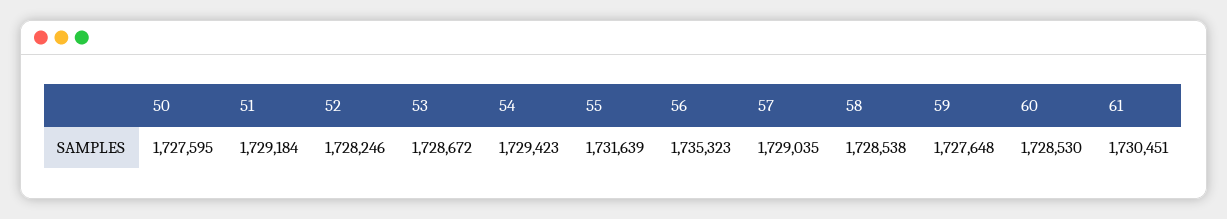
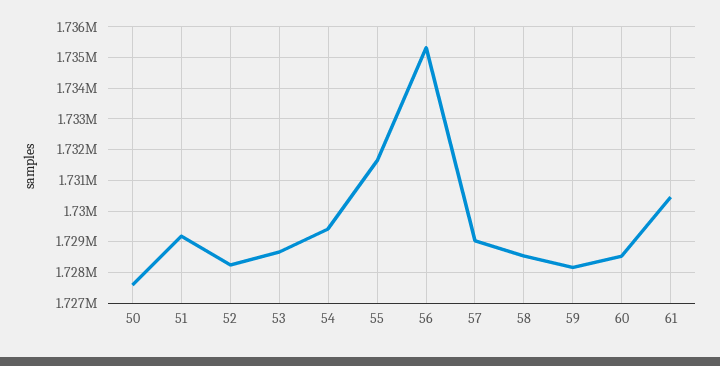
  {
    "50": 1727595,
    "51": 1729184,
    "52": 1728246,
    "53": 1728672,
    "54": 1729423,
    "55": 1731639,
    "56": 1735323,
    "57": 1729035,
    "58": 1728538,
-   "59": 1727648,
+   "59": 1728200,
    "60": 1728530,
    "61": 1730451
  }

